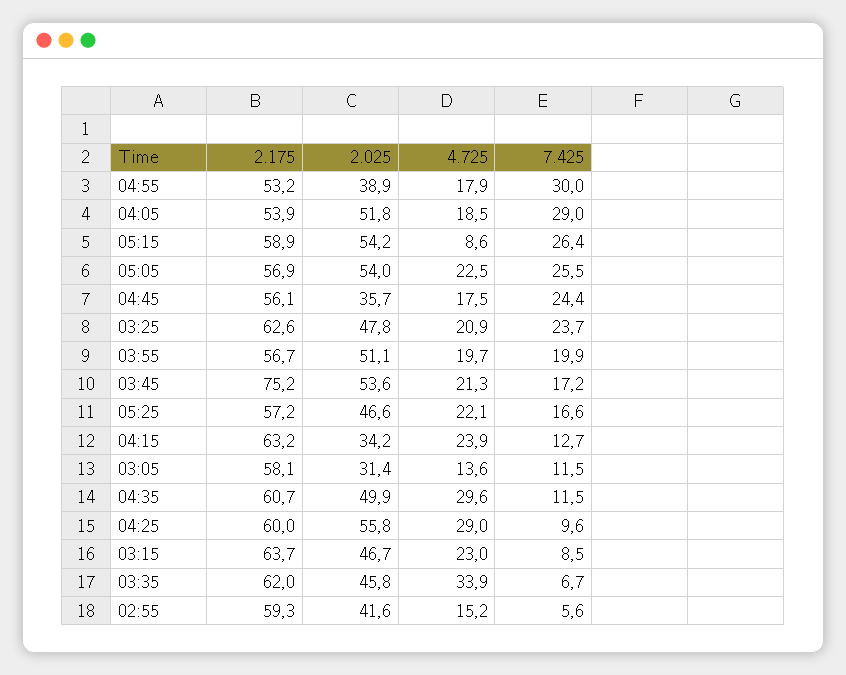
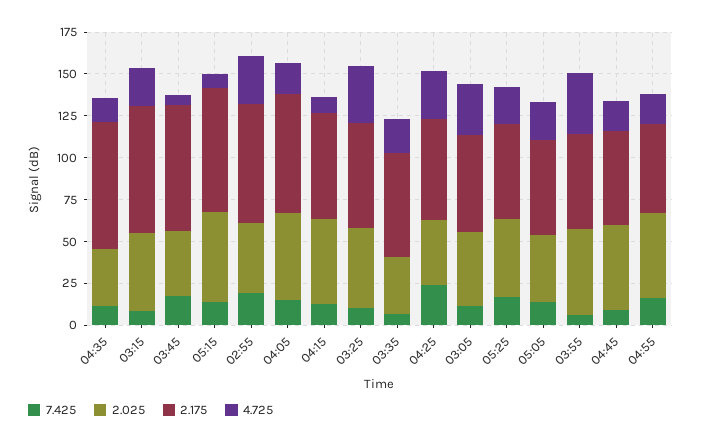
  {
    "2.175": {
      "04:55": 53.2,
-     "04:05": 53.9,
+     "04:05": 70,
-     "05:15": 58.9,
+     "05:15": 75,
      "05:05": 56.9,
      "04:45": 56.1,
      "03:25": 62.6,
      "03:55": 56.7,
      "03:45": 75.2,
      "05:25": 57.2,
      "04:15": 63.2,
      "03:05": 58.1,
-     "04:35": 60.7,
+     "04:35": 75,
      "04:25": 60,
-     "03:15": 63.7,
+     "03:15": 75,
      "03:35": 62,
-     "02:55": 59.3
+     "02:55": 70
    },
    "2.025": {
-     "04:55": 38.9,
+     "04:55": 50,
      "04:05": 51.8,
      "05:15": 54.2,
-     "05:05": 54,
+     "05:05": 40,
-     "04:45": 35.7,
+     "04:45": 50,
      "03:25": 47.8,
      "03:55": 51.1,
-     "03:45": 53.6,
+     "03:45": 40,
      "05:25": 46.6,
-     "04:15": 34.2,
+     "04:15": 50,
-     "03:05": 31.4,
+     "03:05": 45,
-     "04:35": 49.9,
+     "04:35": 35,
-     "04:25": 55.8,
+     "04:25": 40,
      "03:15": 46.7,
-     "03:35": 45.8,
+     "03:35": 35,
      "02:55": 41.6
    },
    "4.725": {
      "04:55": 17.9,
      "04:05": 18.5,
      "05:15": 8.6,
      "05:05": 22.5,
      "04:45": 17.5,
-     "03:25": 20.9,
+     "03:25": 35,
-     "03:55": 19.7,
+     "03:55": 35,
-     "03:45": 21.3,
+     "03:45": 5,
      "05:25": 22.1,
-     "04:15": 23.9,
+     "04:15": 10,
-     "03:05": 13.6,
+     "03:05": 30,
-     "04:35": 29.6,
+     "04:35": 15,
      "04:25": 29,
      "03:15": 23,
-     "03:35": 33.9,
+     "03:35": 20,
-     "02:55": 15.2
+     "02:55": 30
    },
    "7.425": {
-     "04:55": 30,
+     "04:55": 15,
-     "04:05": 29,
+     "04:05": 15,
-     "05:15": 26.4,
+     "05:15": 15,
-     "05:05": 25.5,
+     "05:05": 15,
-     "04:45": 24.4,
+     "04:45": 10,
-     "03:25": 23.7,
+     "03:25": 10,
-     "03:55": 19.9,
+     "03:55": 5,
      "03:45": 17.2,
      "05:25": 16.6,
      "04:15": 12.7,
      "03:05": 11.5,
      "04:35": 11.5,
-     "04:25": 9.6,
+     "04:25": 25,
      "03:15": 8.5,
      "03:35": 6.7,
-     "02:55": 5.6
+     "02:55": 20
    }
  }

